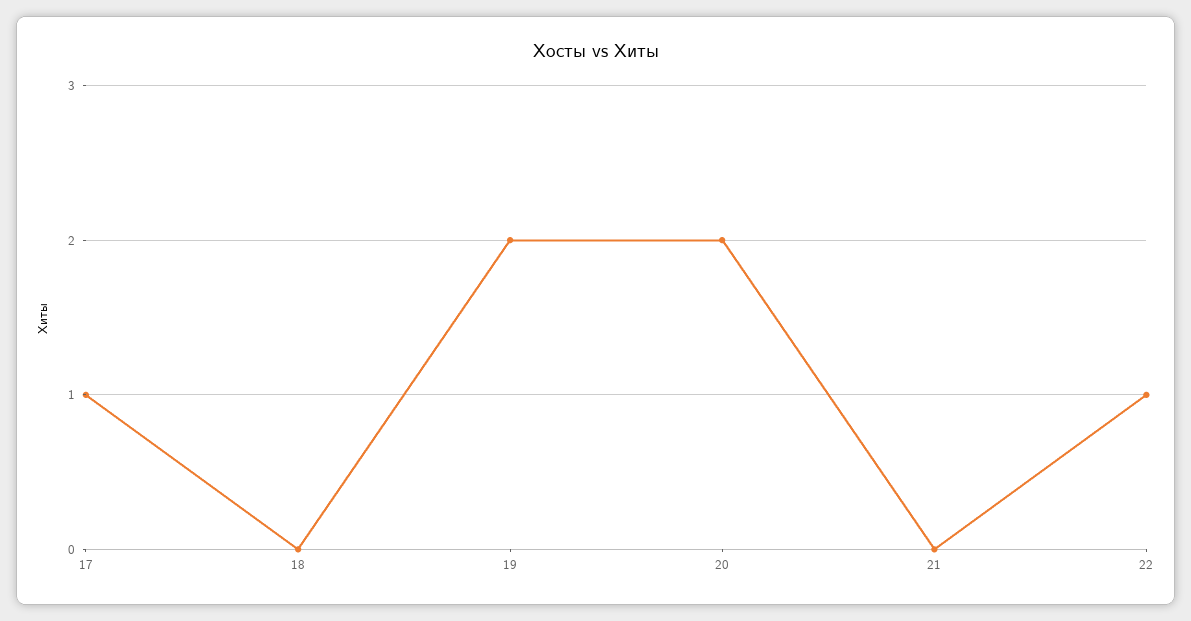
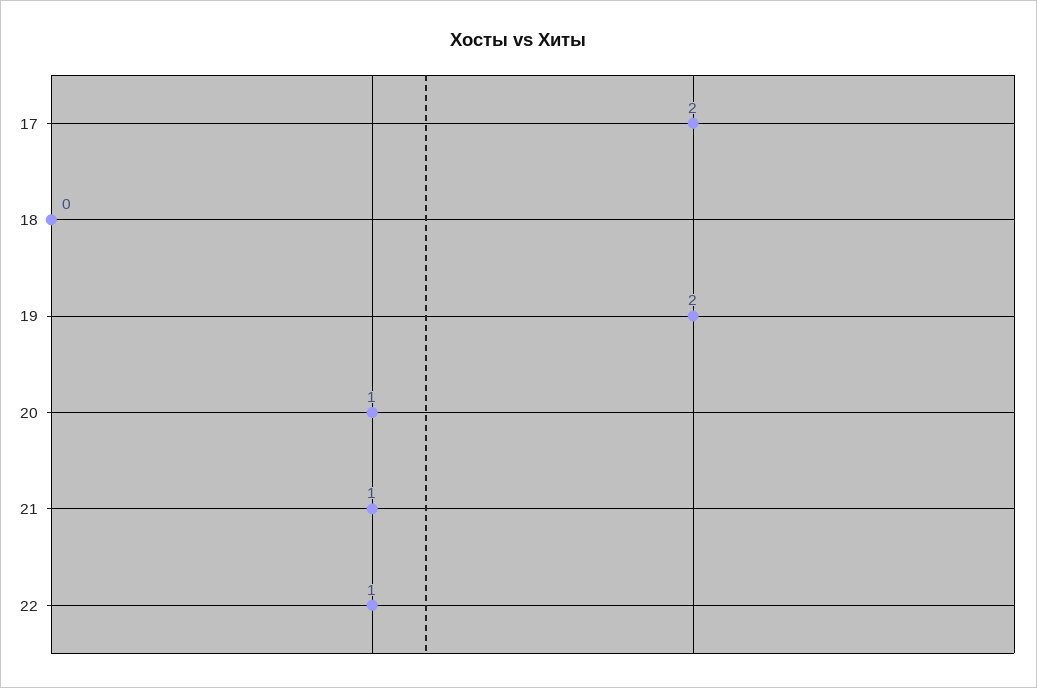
  {
-   "17": 1,
+   "17": 2,
    "18": 0,
    "19": 2,
-   "20": 2,
+   "20": 1,
-   "21": 0,
+   "21": 1,
    "22": 1
  }

